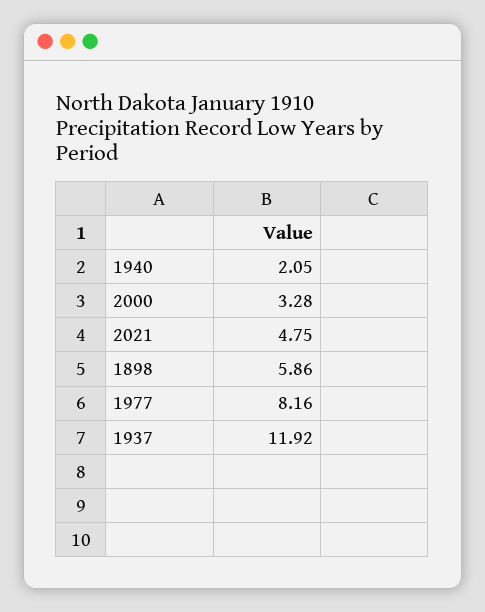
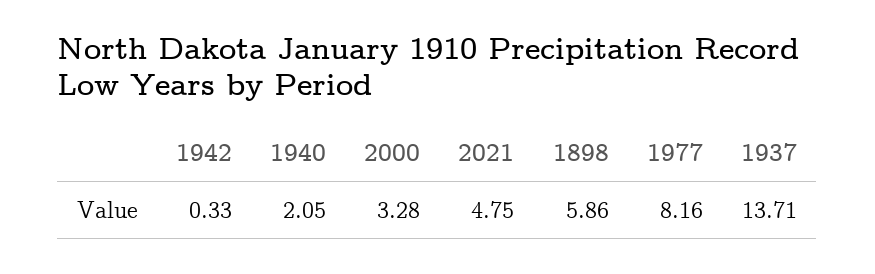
  {
    "1940": 2.05,
    "2000": 3.28,
    "2021": 4.75,
    "1898": 5.86,
    "1977": 8.16,
-   "1937": 11.92
+   "1937": 13.71,
+   "1942": 0.33
  }

